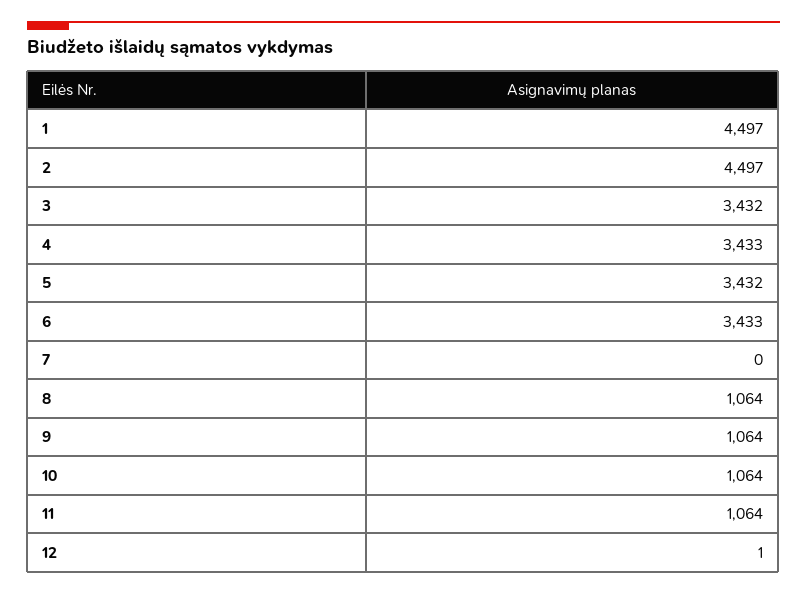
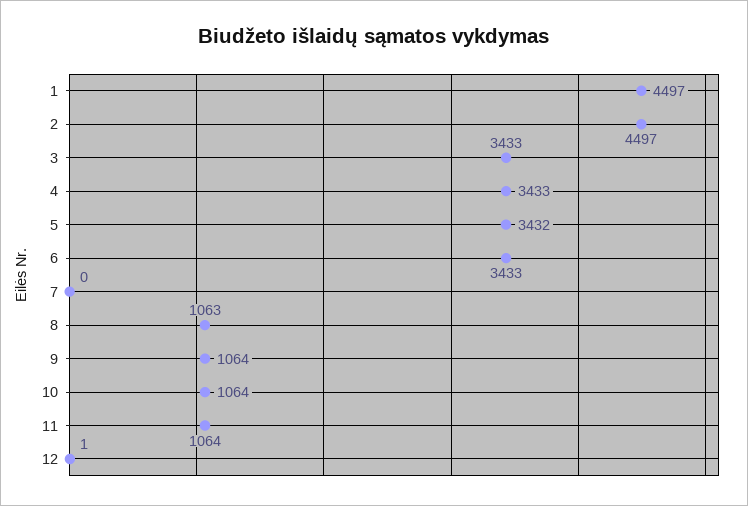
  {
    "1": 4497,
    "2": 4497,
-   "3": 3432,
+   "3": 3433,
    "4": 3433,
    "5": 3432,
    "6": 3433,
    "7": 0,
-   "8": 1064,
+   "8": 1063,
    "9": 1064,
    "10": 1064,
    "11": 1064,
    "12": 1
  }

